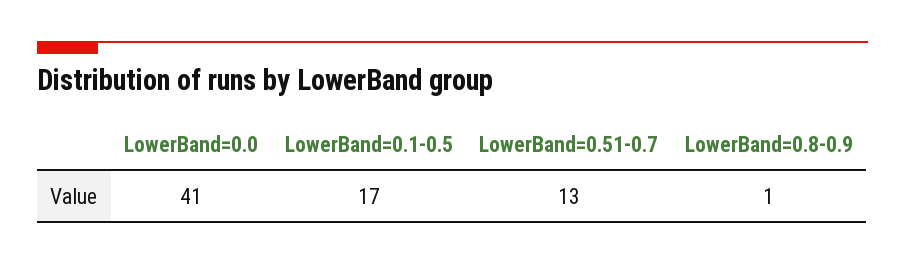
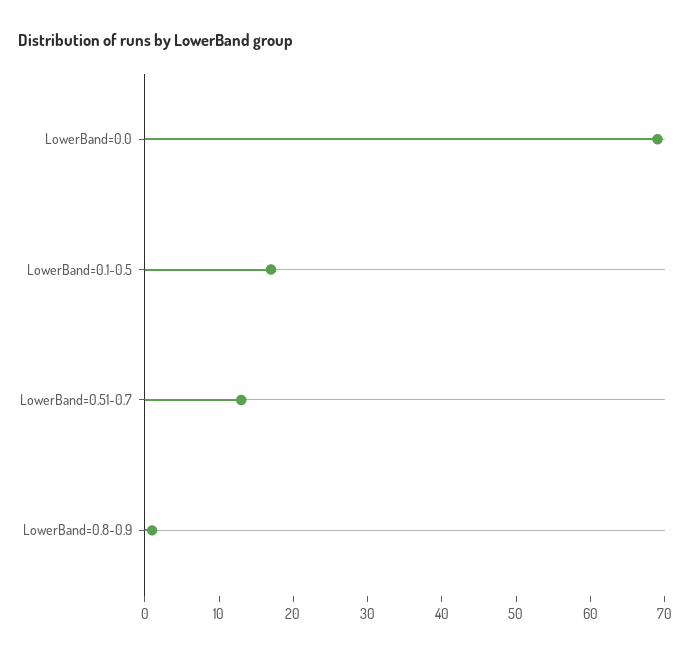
  {
-   "LowerBand=0.0": 41,
+   "LowerBand=0.0": 70,
    "LowerBand=0.1-0.5": 17,
    "LowerBand=0.51-0.7": 13,
    "LowerBand=0.8-0.9": 1
  }

